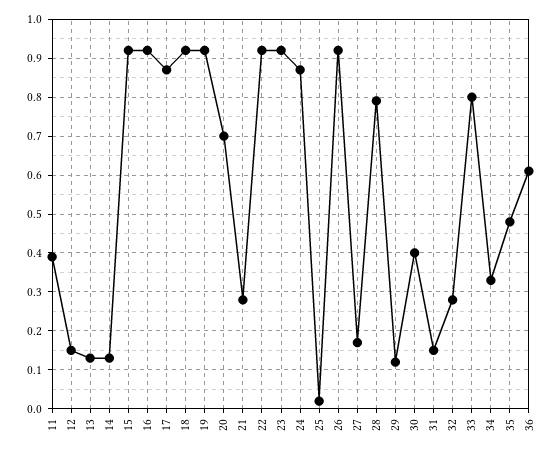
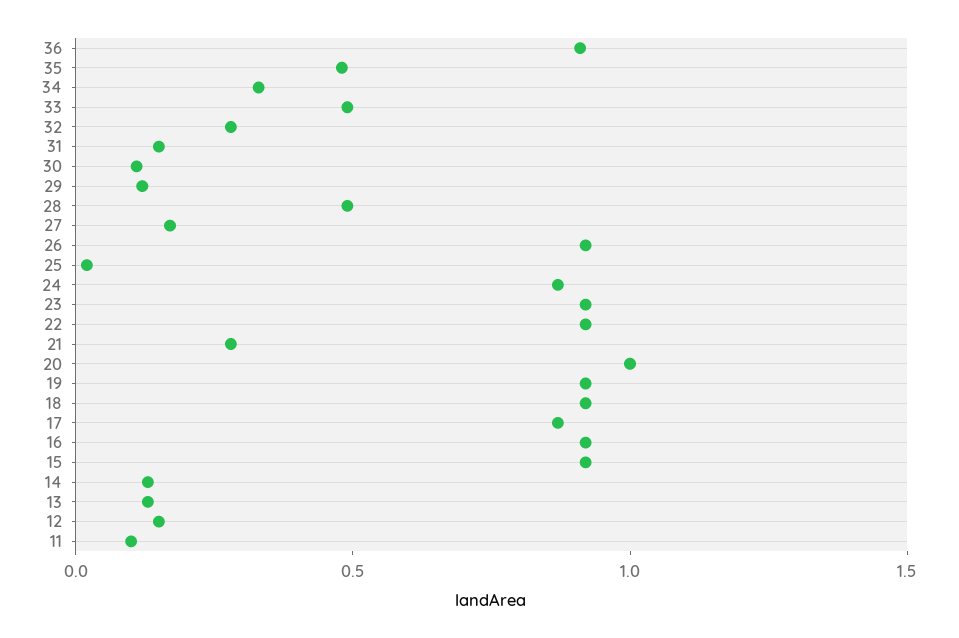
  {
-   "11": 0.4,
+   "11": 0.1,
    "12": 0.15,
    "13": 0.15,
    "14": 0.15,
    "15": 0.9,
    "16": 0.9,
    "17": 0.85,
    "18": 0.9,
    "19": 0.9,
-   "20": 0.7,
+   "20": 1,
    "21": 0.3,
    "22": 0.9,
    "23": 0.9,
    "24": 0.85,
    "25": 0,
    "26": 0.9,
    "27": 0.15,
-   "28": 0.8,
+   "28": 0.5,
    "29": 0.1,
-   "30": 0.4,
+   "30": 0.1,
    "31": 0.15,
    "32": 0.3,
-   "33": 0.8,
+   "33": 0.5,
    "34": 0.35,
    "35": 0.5,
-   "36": 0.6
+   "36": 0.9
  }

